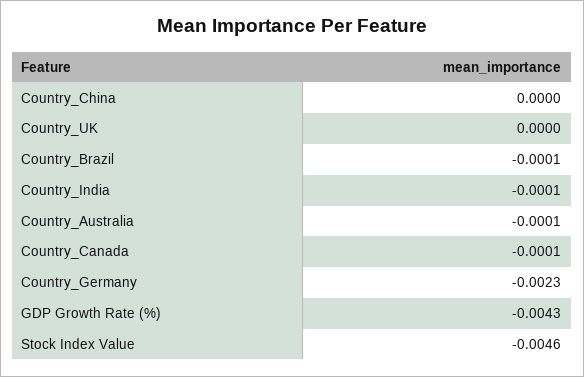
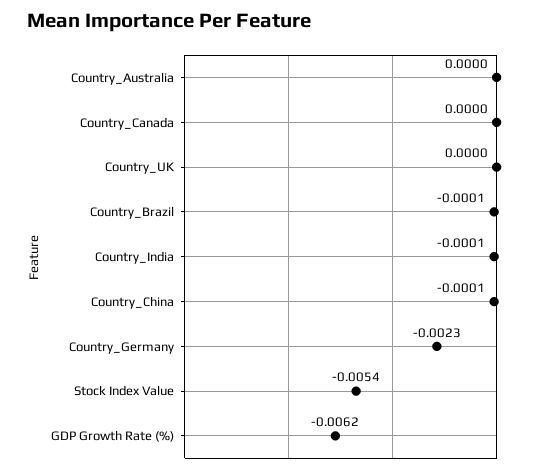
  {
-   "Country_China": 0,
+   "Country_China": -0.0001,
    "Country_UK": 0,
    "Country_Brazil": -0.0001,
    "Country_India": -0.0001,
-   "Country_Australia": -0.0001,
+   "Country_Australia": 0,
-   "Country_Canada": -0.0001,
+   "Country_Canada": 0,
    "Country_Germany": -0.0023,
-   "GDP Growth Rate (%)": -0.0043,
+   "GDP Growth Rate (%)": -0.0062,
-   "Stock Index Value": -0.0046
+   "Stock Index Value": -0.0054
  }

